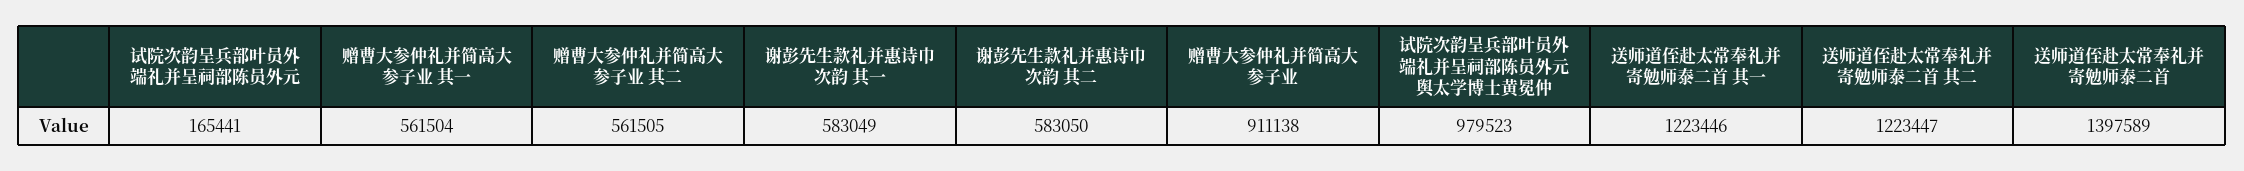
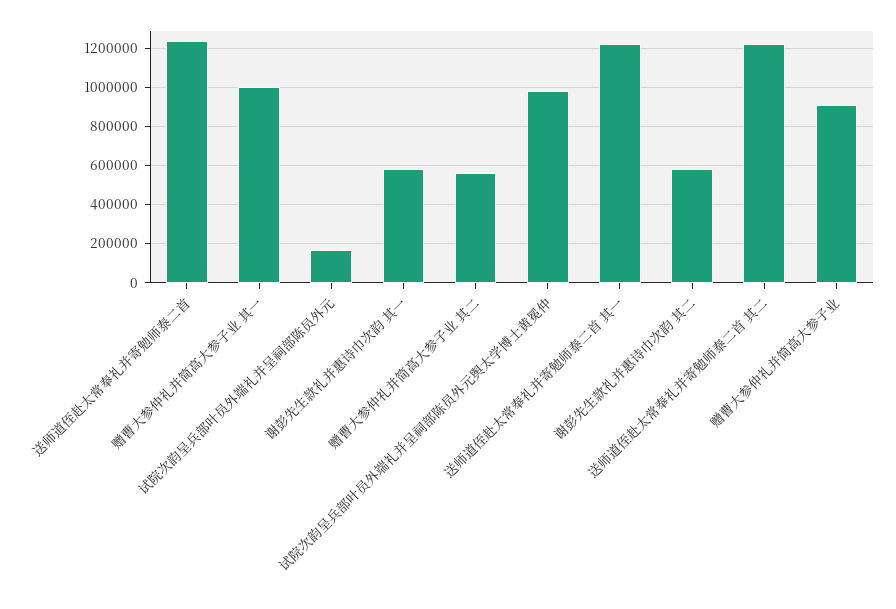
  {
    "试院次韵呈兵部叶员外端礼并呈祠部陈员外元": 165441,
-   "赠曹大参仲礼并简高大参子业 其一": 561504,
+   "赠曹大参仲礼并简高大参子业 其一": 1000000,
    "赠曹大参仲礼并简高大参子业 其二": 561505,
    "谢彭先生款礼并惠诗巾次韵 其一": 583049,
    "谢彭先生款礼并惠诗巾次韵 其二": 583050,
    "赠曹大参仲礼并简高大参子业": 911138,
    "试院次韵呈兵部叶员外端礼并呈祠部陈员外元舆太学博士黄冕仲": 979523,
    "送师道侄赴太常奉礼并寄勉师泰二首 其一": 1223446,
    "送师道侄赴太常奉礼并寄勉师泰二首 其二": 1223447,
-   "送师道侄赴太常奉礼并寄勉师泰二首": 1397589
+   "送师道侄赴太常奉礼并寄勉师泰二首": 1250000
  }

